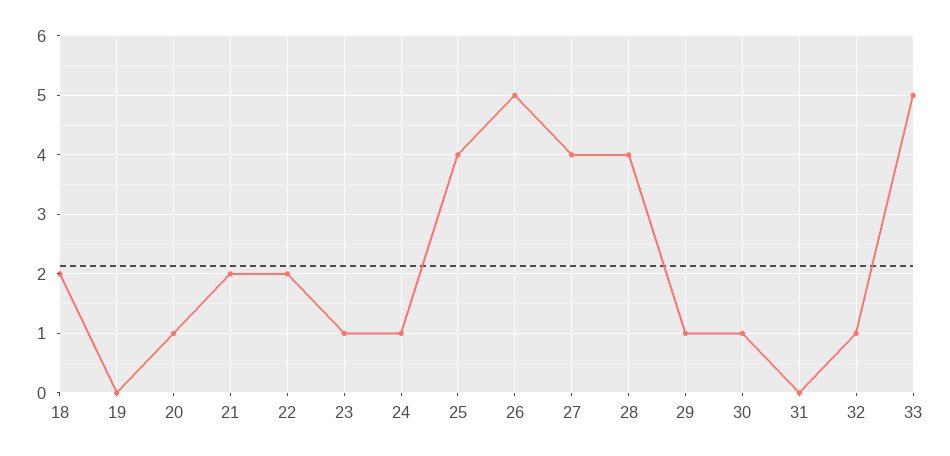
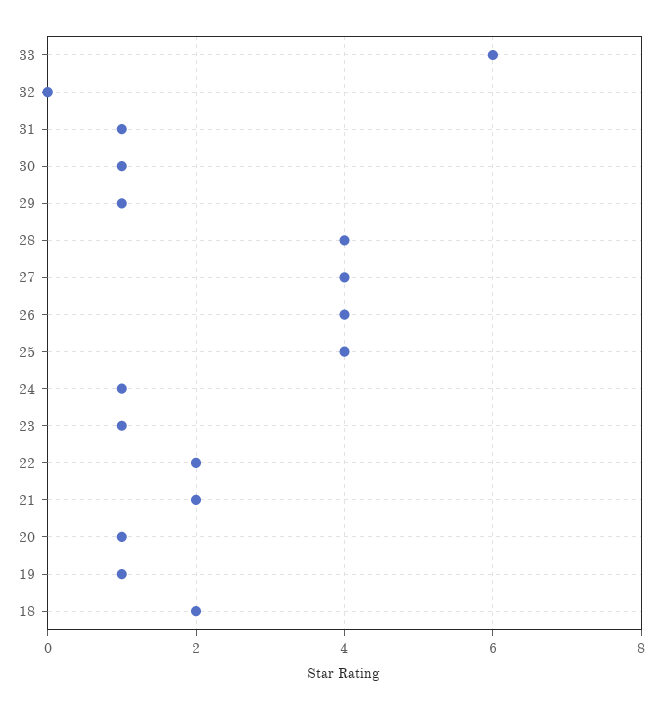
  {
    "18": 2,
-   "19": 0,
+   "19": 1,
    "20": 1,
    "21": 2,
    "22": 2,
    "23": 1,
    "24": 1,
    "25": 4,
-   "26": 5,
+   "26": 4,
    "27": 4,
    "28": 4,
    "29": 1,
    "30": 1,
-   "31": 0,
+   "31": 1,
-   "32": 1,
+   "32": 0,
-   "33": 5
+   "33": 6
  }

